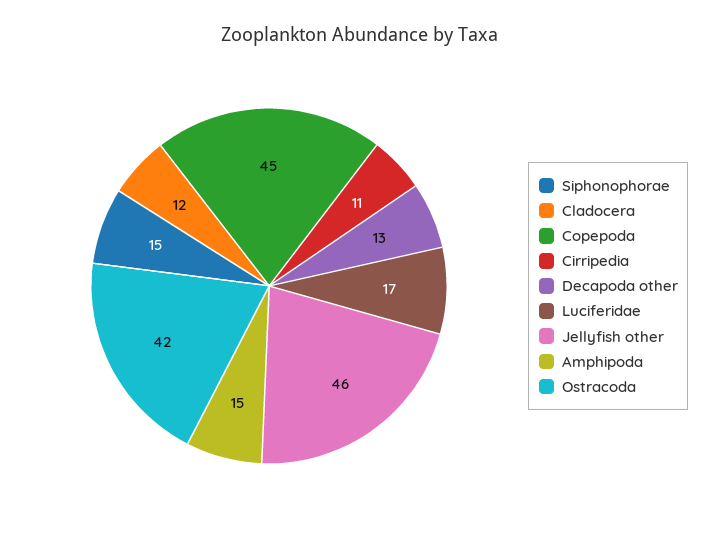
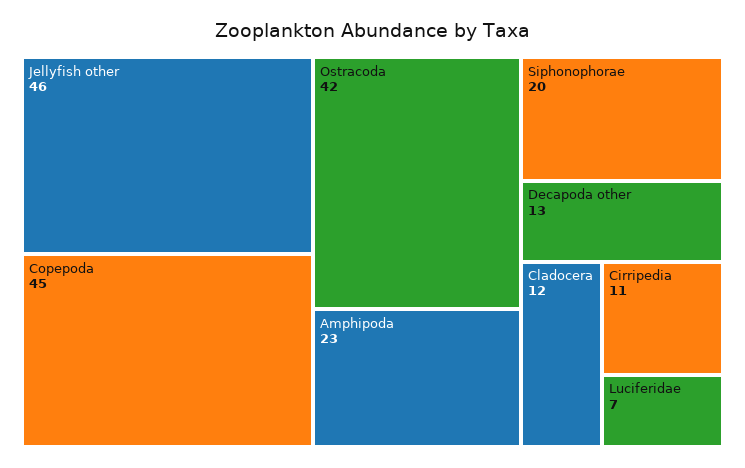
  {
-   "Siphonophorae": 15,
+   "Siphonophorae": 20,
    "Cladocera": 12,
    "Copepoda": 45,
    "Cirripedia": 11,
    "Decapoda other": 13,
-   "Luciferidae": 17,
+   "Luciferidae": 7,
    "Jellyfish other": 46,
-   "Amphipoda": 15,
+   "Amphipoda": 23,
    "Ostracoda": 42
  }

